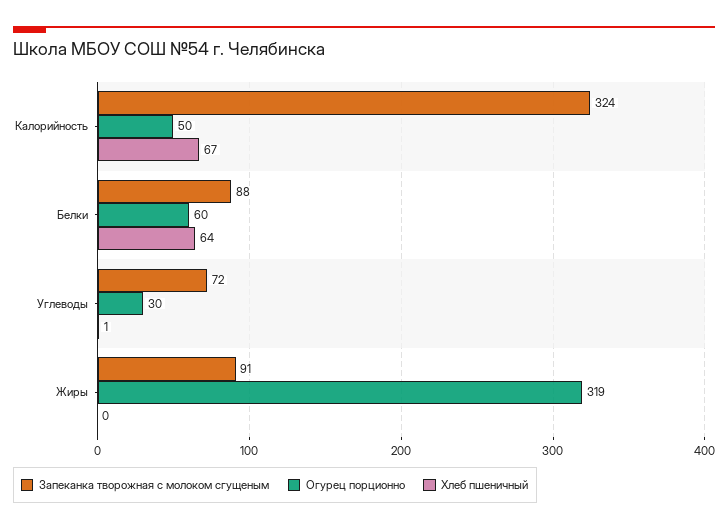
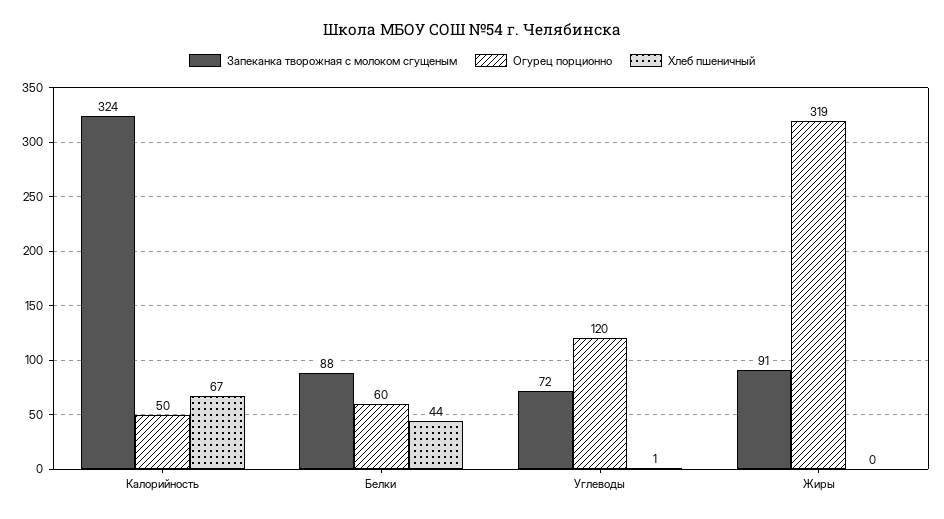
  {
    "Запеканка творожная с молоком сгущеным": {
      "Калорийность": 324,
      "Белки": 88,
      "Углеводы": 72,
      "Жиры": 91
    },
    "Огурец порционно": {
      "Калорийность": 50,
      "Белки": 60,
-     "Углеводы": 30,
+     "Углеводы": 120,
      "Жиры": 319
    },
    "Хлеб пшеничный": {
      "Калорийность": 67,
-     "Белки": 64,
+     "Белки": 44,
      "Углеводы": 1,
      "Жиры": 0
    }
  }

